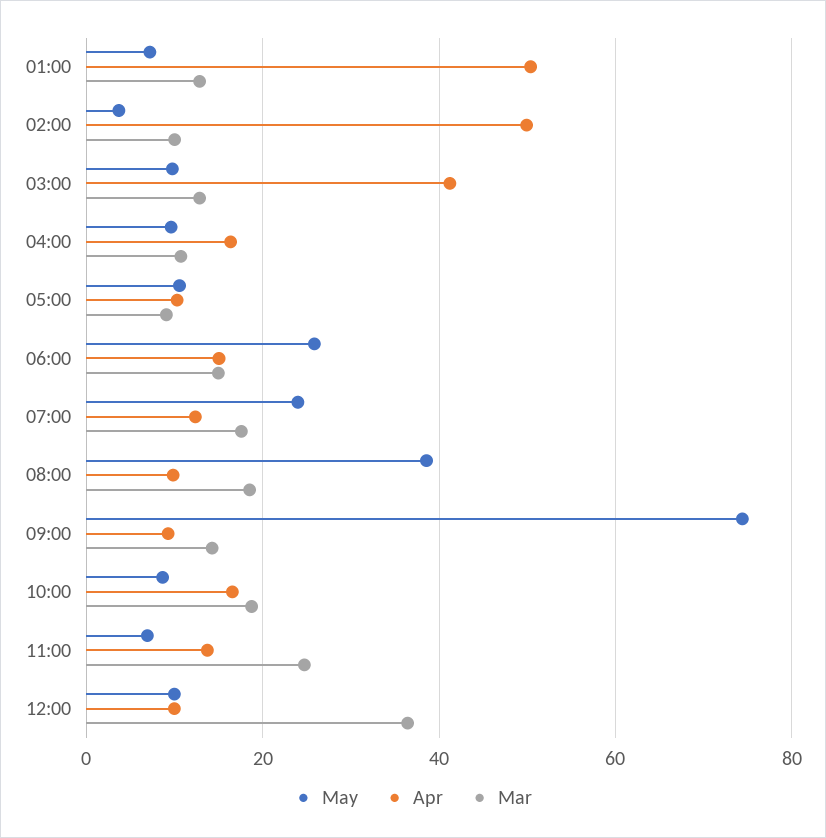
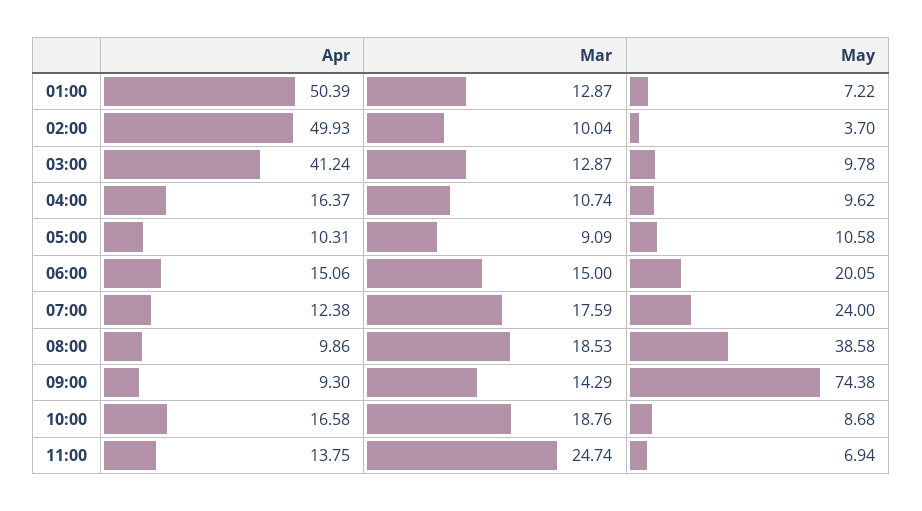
  {
    "May": {
      "01:00": 7.22,
      "02:00": 3.7,
      "03:00": 9.78,
      "04:00": 9.62,
      "05:00": 10.58,
-     "06:00": 26,
+     "06:00": 20.05,
      "07:00": 24,
      "08:00": 38.58,
      "09:00": 74.38,
      "10:00": 8.68,
-     "11:00": 6.94,
+     "11:00": 6.94
-     "12:00": 10
    },
    "Apr": {
      "01:00": 50.39,
      "02:00": 49.93,
      "03:00": 41.24,
      "04:00": 16.37,
      "05:00": 10.31,
      "06:00": 15.06,
      "07:00": 12.38,
      "08:00": 9.86,
      "09:00": 9.3,
      "10:00": 16.58,
-     "11:00": 13.75,
+     "11:00": 13.75
-     "12:00": 10
    },
    "Mar": {
      "01:00": 12.87,
      "02:00": 10.04,
      "03:00": 12.87,
      "04:00": 10.74,
      "05:00": 9.09,
      "06:00": 15,
      "07:00": 17.59,
      "08:00": 18.53,
      "09:00": 14.29,
      "10:00": 18.76,
-     "11:00": 24.74,
+     "11:00": 24.74
-     "12:00": 36
    }
  }

